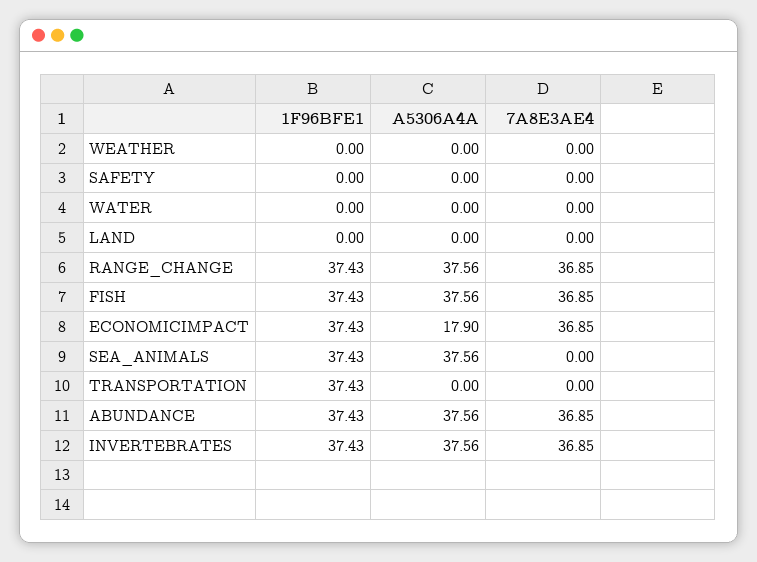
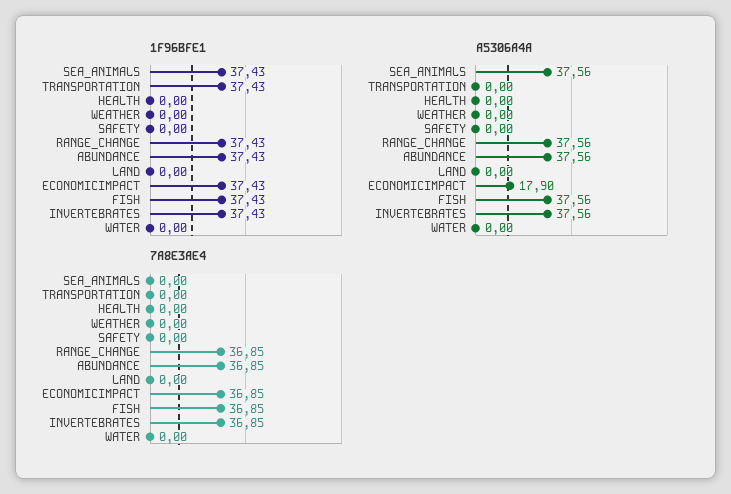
  {
    "1F96BFE1": {
      "WEATHER": 0,
      "SAFETY": 0,
      "WATER": 0,
      "LAND": 0,
      "RANGE_CHANGE": 37.43,
      "FISH": 37.43,
      "ECONOMICIMPACT": 37.43,
      "SEA_ANIMALS": 37.43,
      "TRANSPORTATION": 37.43,
      "ABUNDANCE": 37.43,
-     "INVERTEBRATES": 37.43
+     "INVERTEBRATES": 37.43,
+     "HEALTH": 0
    },
    "A5306A4A": {
      "WEATHER": 0,
      "SAFETY": 0,
      "WATER": 0,
      "LAND": 0,
      "RANGE_CHANGE": 37.56,
      "FISH": 37.56,
      "ECONOMICIMPACT": 17.9,
      "SEA_ANIMALS": 37.56,
      "TRANSPORTATION": 0,
      "ABUNDANCE": 37.56,
-     "INVERTEBRATES": 37.56
+     "INVERTEBRATES": 37.56,
+     "HEALTH": 0
    },
    "7A8E3AE4": {
      "WEATHER": 0,
      "SAFETY": 0,
      "WATER": 0,
      "LAND": 0,
      "RANGE_CHANGE": 36.85,
      "FISH": 36.85,
      "ECONOMICIMPACT": 36.85,
      "SEA_ANIMALS": 0,
      "TRANSPORTATION": 0,
      "ABUNDANCE": 36.85,
-     "INVERTEBRATES": 36.85
+     "INVERTEBRATES": 36.85,
+     "HEALTH": 0
    }
  }

